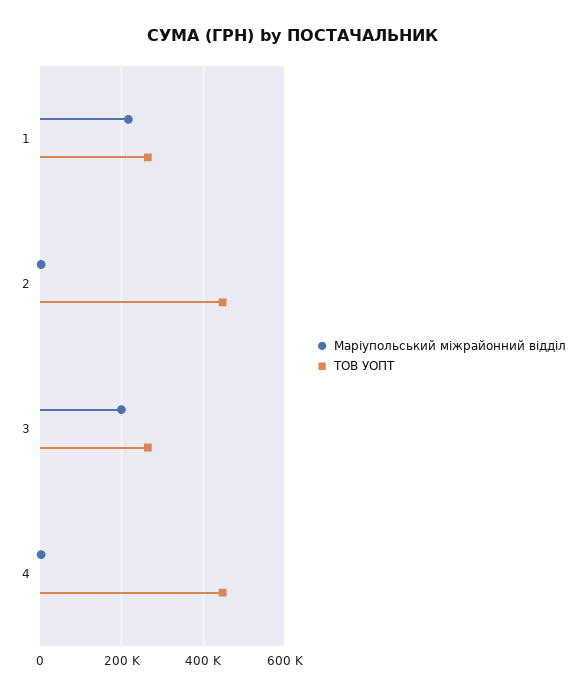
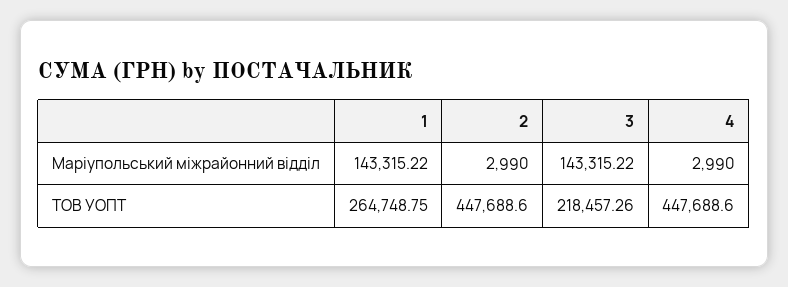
  {
    "Маріупольський міжрайонний відділ": {
-     "1": 220000,
+     "1": 143315.22,
      "2": 2990,
-     "3": 200000,
+     "3": 143315.22,
      "4": 2990
    },
    "ТОВ УОПТ": {
      "1": 264748.75,
      "2": 447688.6,
-     "3": 260000,
+     "3": 218457.26,
      "4": 447688.6
    }
  }

